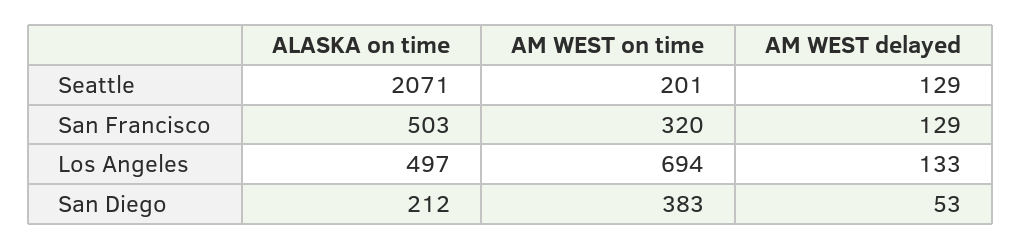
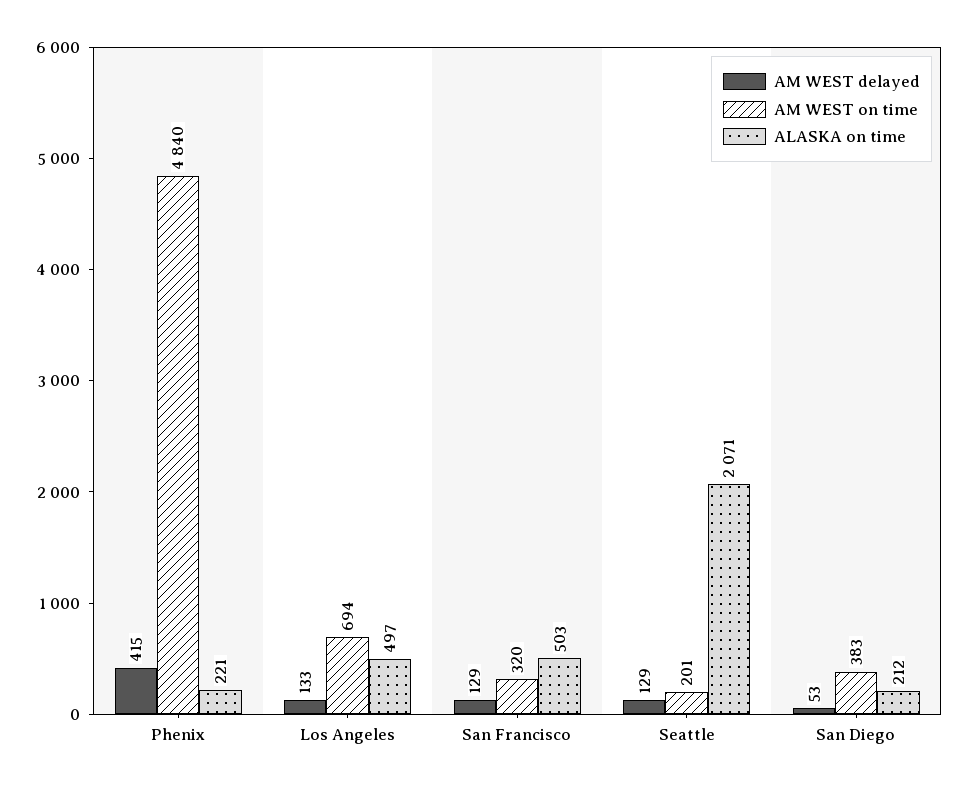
  {
    "ALASKA on time": {
      "Seattle": 2071,
      "San Francisco": 503,
      "Los Angeles": 497,
-     "San Diego": 212
+     "San Diego": 212,
+     "Phenix": 221
    },
    "AM WEST on time": {
      "Seattle": 201,
      "San Francisco": 320,
      "Los Angeles": 694,
-     "San Diego": 383
+     "San Diego": 383,
+     "Phenix": 4840
    },
    "AM WEST delayed": {
      "Seattle": 129,
      "San Francisco": 129,
      "Los Angeles": 133,
-     "San Diego": 53
+     "San Diego": 53,
+     "Phenix": 415
    }
  }

